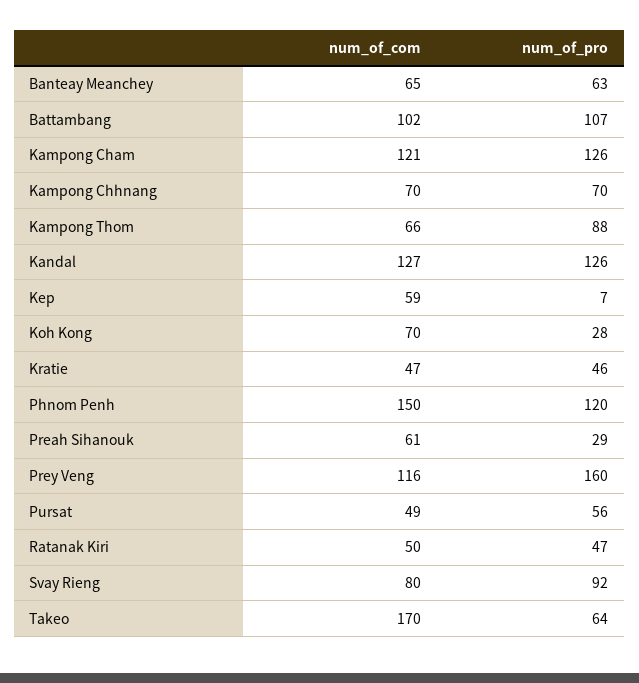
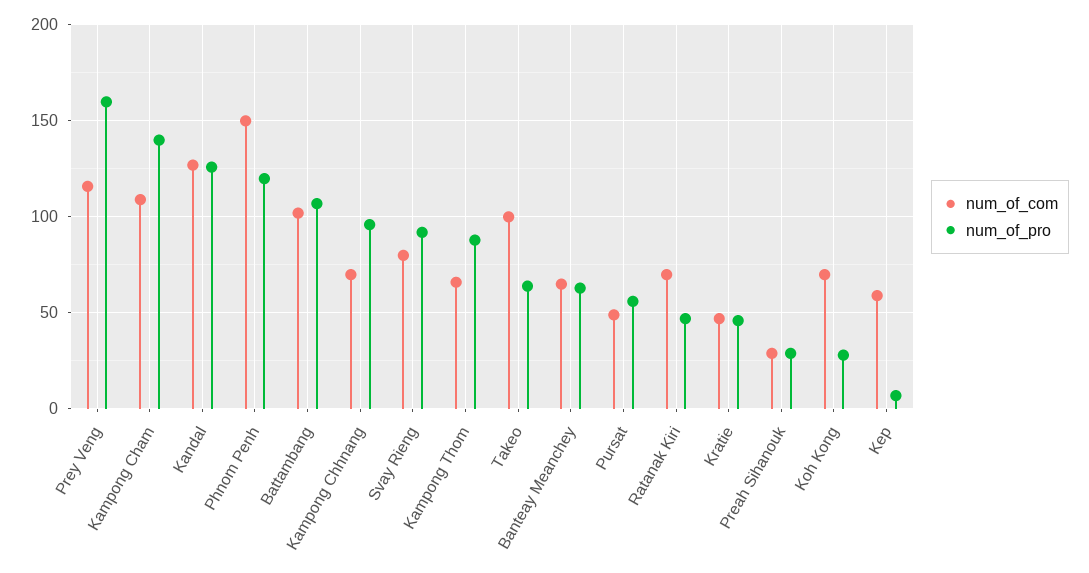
  {
    "num_of_com": {
      "Banteay Meanchey": 65,
      "Battambang": 102,
-     "Kampong Cham": 121,
+     "Kampong Cham": 110,
      "Kampong Chhnang": 70,
      "Kampong Thom": 66,
      "Kandal": 127,
      "Kep": 59,
      "Koh Kong": 70,
      "Kratie": 47,
      "Phnom Penh": 150,
-     "Preah Sihanouk": 61,
+     "Preah Sihanouk": 30,
      "Prey Veng": 116,
      "Pursat": 49,
-     "Ratanak Kiri": 50,
+     "Ratanak Kiri": 70,
      "Svay Rieng": 80,
-     "Takeo": 170
+     "Takeo": 100
    },
    "num_of_pro": {
      "Banteay Meanchey": 63,
      "Battambang": 107,
-     "Kampong Cham": 126,
+     "Kampong Cham": 140,
-     "Kampong Chhnang": 70,
+     "Kampong Chhnang": 95,
      "Kampong Thom": 88,
      "Kandal": 126,
      "Kep": 7,
      "Koh Kong": 28,
      "Kratie": 46,
      "Phnom Penh": 120,
      "Preah Sihanouk": 29,
      "Prey Veng": 160,
      "Pursat": 56,
      "Ratanak Kiri": 47,
      "Svay Rieng": 92,
      "Takeo": 64
    }
  }

